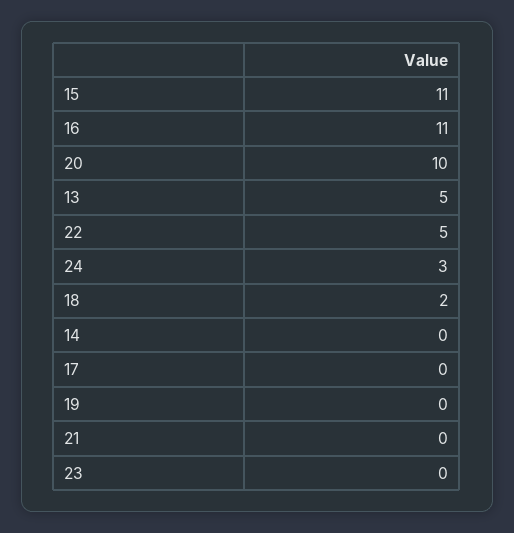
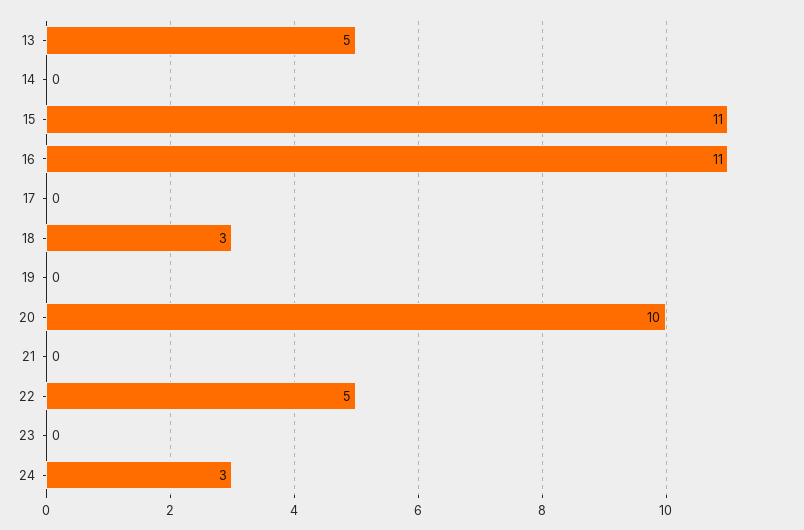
  {
    "15": 11,
    "16": 11,
    "20": 10,
    "13": 5,
    "22": 5,
    "24": 3,
-   "18": 2,
+   "18": 3,
    "14": 0,
    "17": 0,
    "19": 0,
    "21": 0,
    "23": 0
  }

